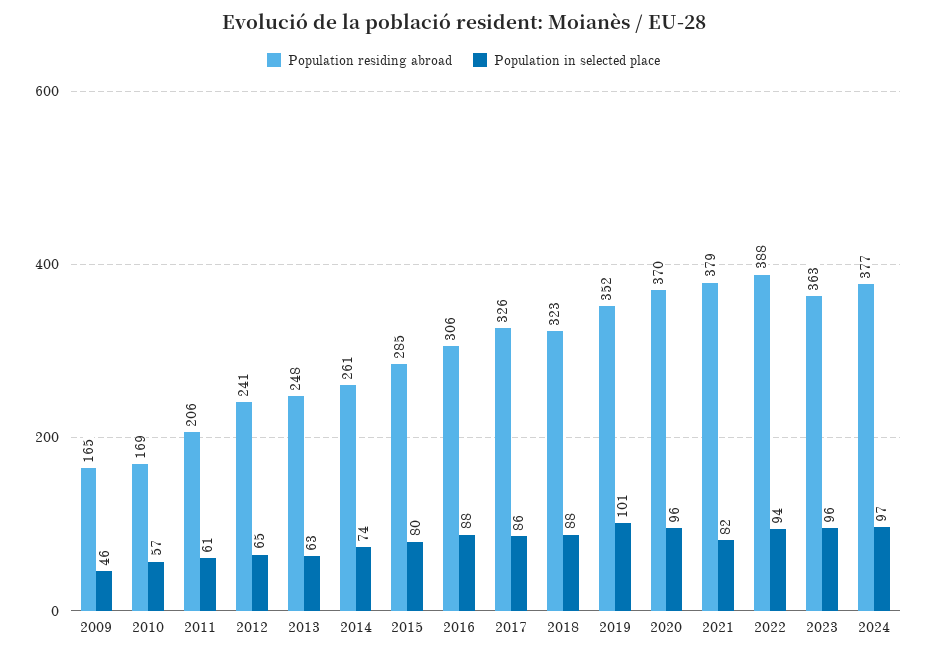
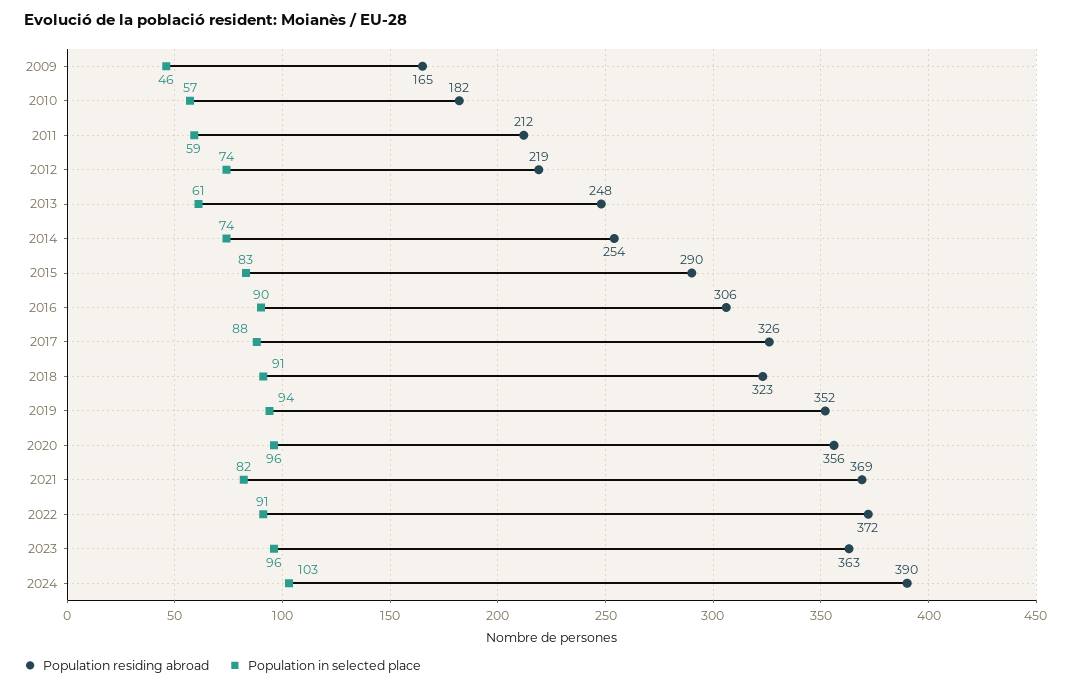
  {
    "Population residing abroad": {
      "2009": 165,
-     "2010": 169,
+     "2010": 182,
-     "2011": 206,
+     "2011": 212,
-     "2012": 241,
+     "2012": 219,
      "2013": 248,
-     "2014": 261,
+     "2014": 254,
-     "2015": 285,
+     "2015": 290,
      "2016": 306,
      "2017": 326,
      "2018": 323,
      "2019": 352,
-     "2020": 370,
+     "2020": 356,
-     "2021": 379,
+     "2021": 369,
-     "2022": 388,
+     "2022": 372,
      "2023": 363,
-     "2024": 377
+     "2024": 390
    },
    "Population in selected place": {
      "2009": 46,
      "2010": 57,
-     "2011": 61,
+     "2011": 59,
-     "2012": 65,
+     "2012": 74,
-     "2013": 63,
+     "2013": 61,
      "2014": 74,
-     "2015": 80,
+     "2015": 83,
-     "2016": 88,
+     "2016": 90,
-     "2017": 86,
+     "2017": 88,
-     "2018": 88,
+     "2018": 91,
-     "2019": 101,
+     "2019": 94,
      "2020": 96,
      "2021": 82,
-     "2022": 94,
+     "2022": 91,
      "2023": 96,
-     "2024": 97
+     "2024": 103
    }
  }

